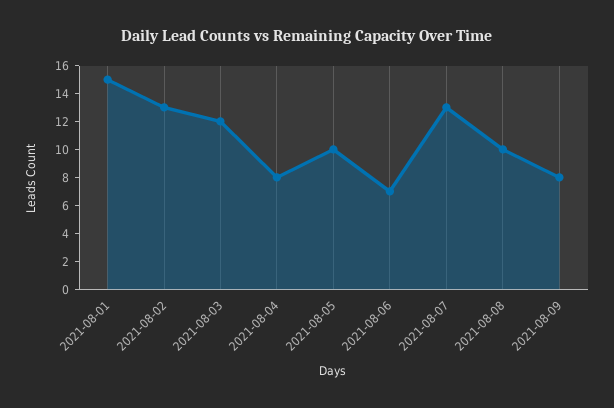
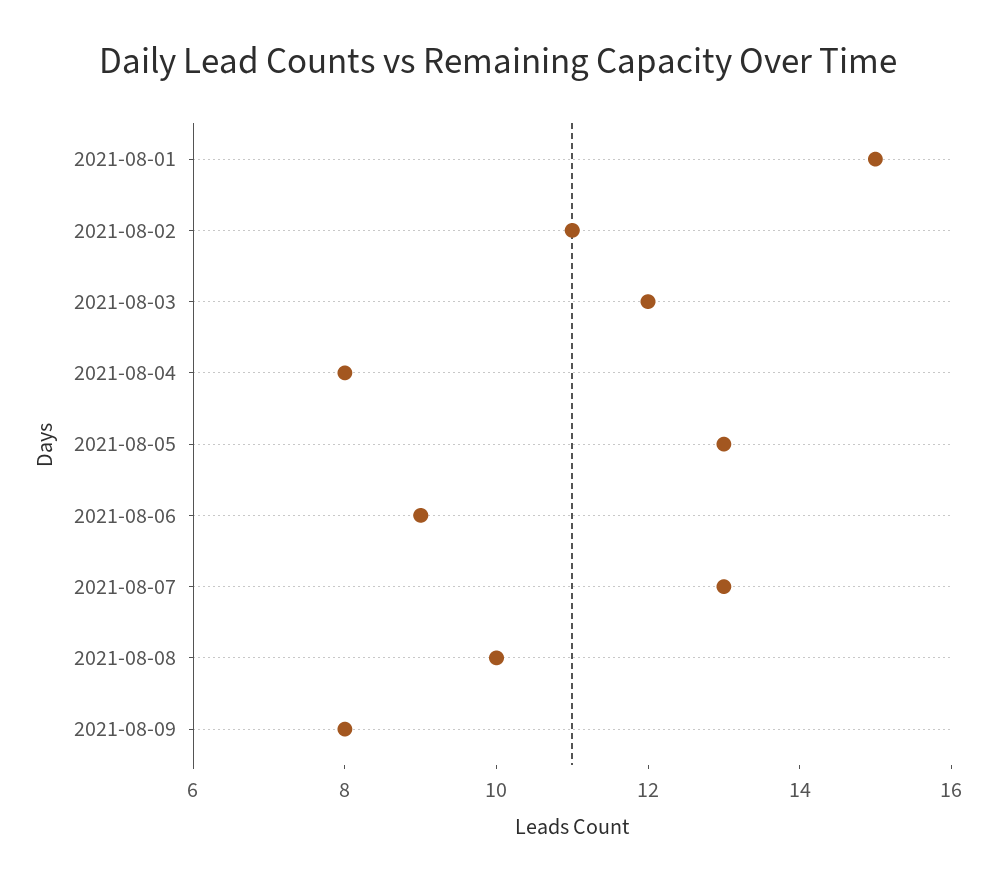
  {
    "2021-08-01": 15,
-   "2021-08-02": 13,
+   "2021-08-02": 11,
    "2021-08-03": 12,
    "2021-08-04": 8,
-   "2021-08-05": 10,
+   "2021-08-05": 13,
-   "2021-08-06": 7,
+   "2021-08-06": 9,
    "2021-08-07": 13,
    "2021-08-08": 10,
    "2021-08-09": 8
  }

